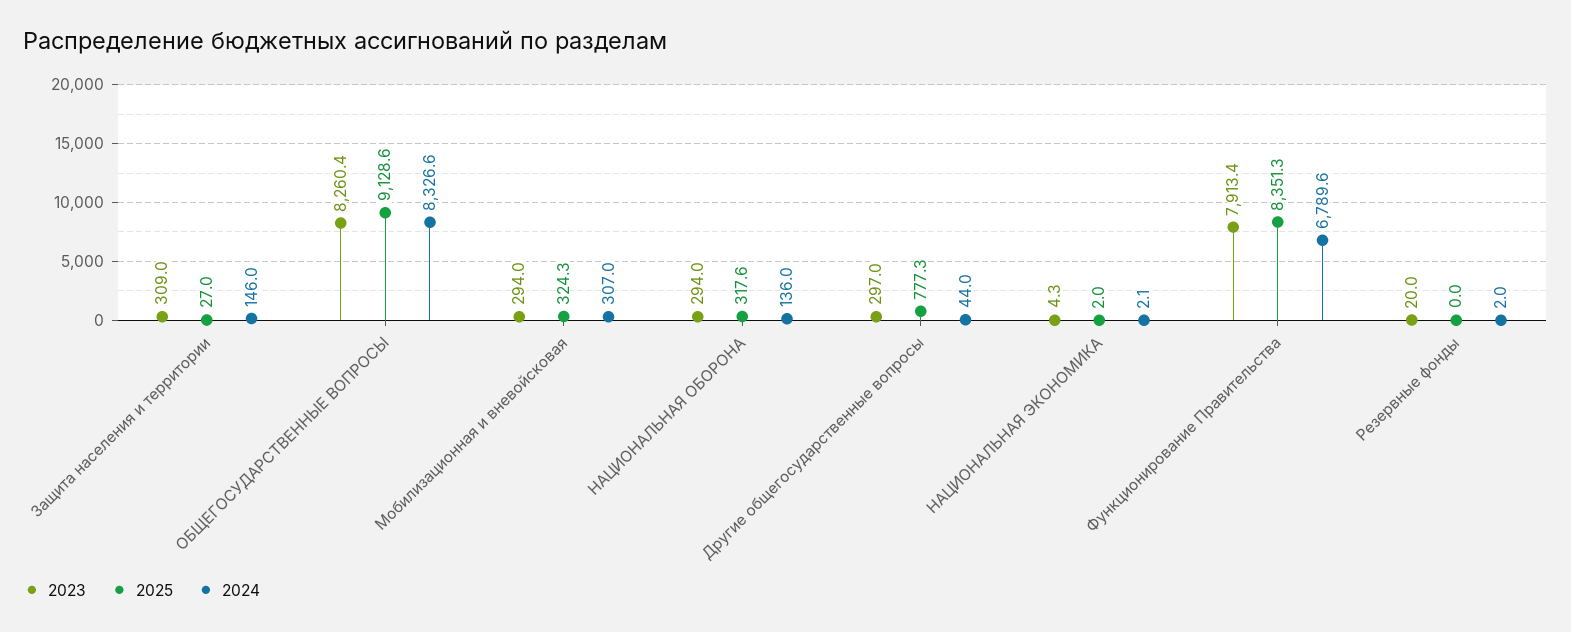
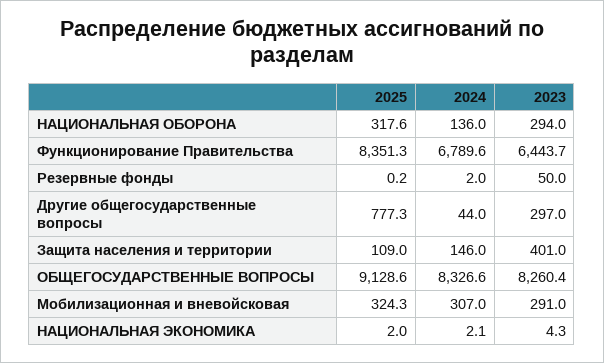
  {
    "2023": {
-     "Защита населения и территории": 309,
+     "Защита населения и территории": 401,
      "ОБЩЕГОСУДАРСТВЕННЫЕ ВОПРОСЫ": 8260.4,
-     "Мобилизационная и вневойсковая": 294,
+     "Мобилизационная и вневойсковая": 291,
      "НАЦИОНАЛЬНАЯ ОБОРОНА": 294,
      "Другие общегосударственные вопросы": 297,
      "НАЦИОНАЛЬНАЯ ЭКОНОМИКА": 4.3,
-     "Функционирование Правительства": 7913.4,
+     "Функционирование Правительства": 6443.7,
-     "Резервные фонды": 20
+     "Резервные фонды": 50
    },
    "2025": {
-     "Защита населения и территории": 27,
+     "Защита населения и территории": 109,
      "ОБЩЕГОСУДАРСТВЕННЫЕ ВОПРОСЫ": 9128.6,
      "Мобилизационная и вневойсковая": 324.3,
      "НАЦИОНАЛЬНАЯ ОБОРОНА": 317.6,
      "Другие общегосударственные вопросы": 777.3,
      "НАЦИОНАЛЬНАЯ ЭКОНОМИКА": 2,
      "Функционирование Правительства": 8351.3,
-     "Резервные фонды": 0
+     "Резервные фонды": 0.2
    },
    "2024": {
      "Защита населения и территории": 146,
      "ОБЩЕГОСУДАРСТВЕННЫЕ ВОПРОСЫ": 8326.6,
      "Мобилизационная и вневойсковая": 307,
      "НАЦИОНАЛЬНАЯ ОБОРОНА": 136,
      "Другие общегосударственные вопросы": 44,
      "НАЦИОНАЛЬНАЯ ЭКОНОМИКА": 2.1,
      "Функционирование Правительства": 6789.6,
      "Резервные фонды": 2
    }
  }

